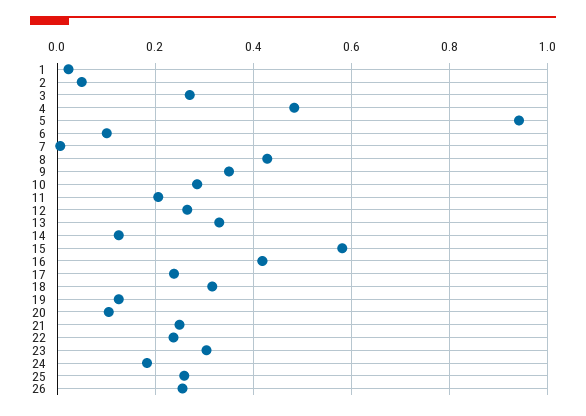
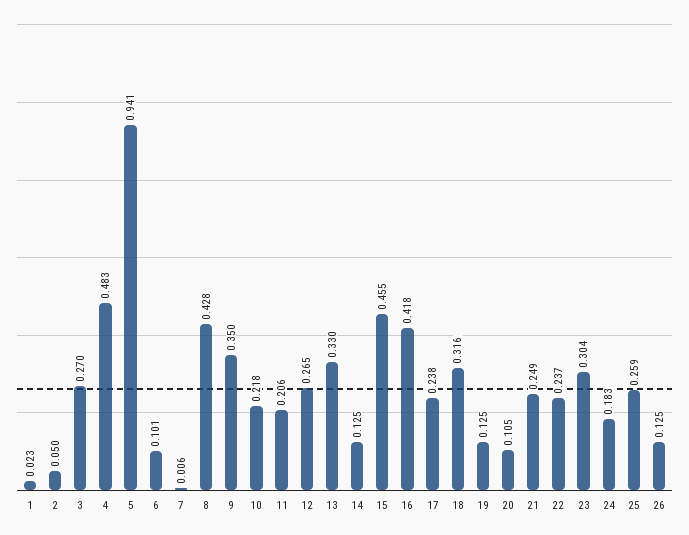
  {
    "1": 0.023,
    "2": 0.05,
    "3": 0.27,
    "4": 0.483,
    "5": 0.941,
    "6": 0.101,
    "7": 0.006,
    "8": 0.428,
    "9": 0.35,
-   "10": 0.28,
+   "10": 0.218,
    "11": 0.206,
    "12": 0.265,
    "13": 0.33,
    "14": 0.125,
-   "15": 0.58,
+   "15": 0.455,
    "16": 0.418,
    "17": 0.238,
    "18": 0.316,
    "19": 0.125,
    "20": 0.105,
    "21": 0.249,
    "22": 0.237,
    "23": 0.304,
    "24": 0.183,
    "25": 0.259,
-   "26": 0.26
+   "26": 0.125
  }

